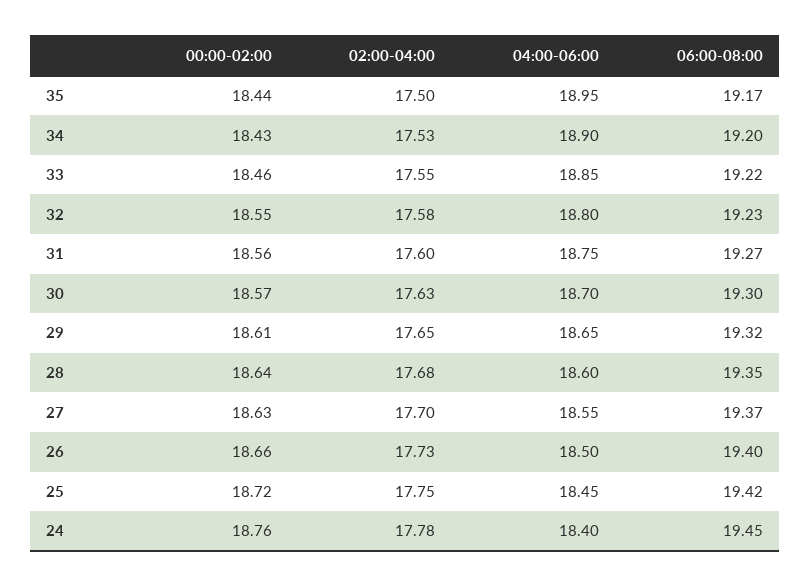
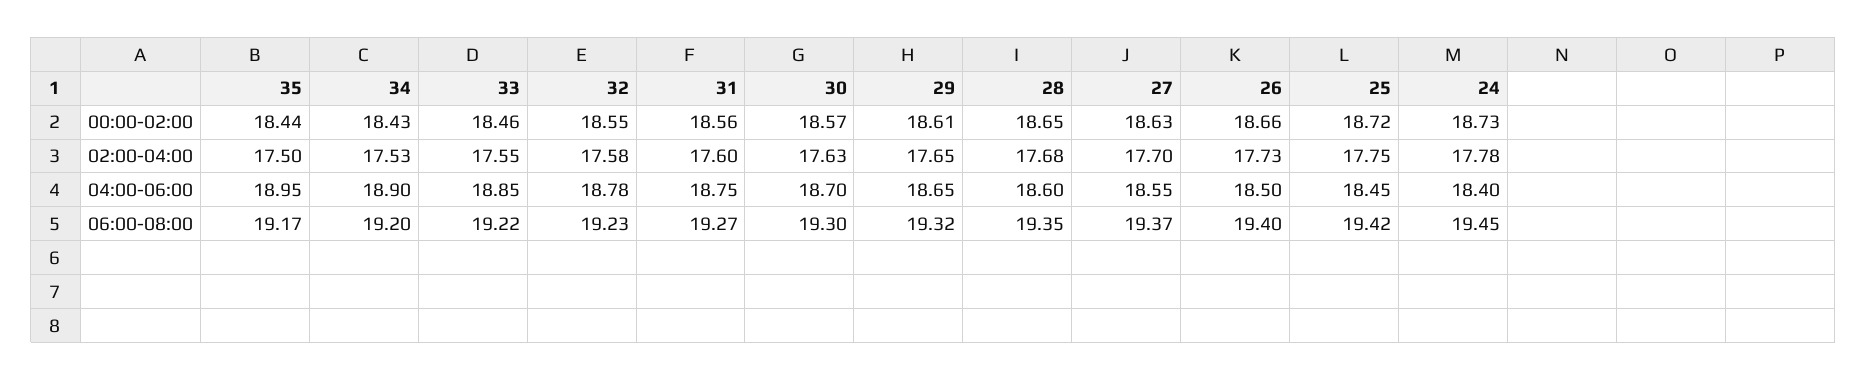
  {
    "00:00-02:00": {
      "35": 18.44,
      "34": 18.43,
      "33": 18.46,
      "32": 18.55,
      "31": 18.56,
      "30": 18.57,
      "29": 18.61,
-     "28": 18.64,
+     "28": 18.65,
      "27": 18.63,
      "26": 18.66,
      "25": 18.72,
-     "24": 18.76
+     "24": 18.73
    },
    "02:00-04:00": {
      "35": 17.5,
      "34": 17.53,
      "33": 17.55,
      "32": 17.58,
      "31": 17.6,
      "30": 17.63,
      "29": 17.65,
      "28": 17.68,
      "27": 17.7,
      "26": 17.73,
      "25": 17.75,
      "24": 17.78
    },
    "04:00-06:00": {
      "35": 18.95,
      "34": 18.9,
      "33": 18.85,
-     "32": 18.8,
+     "32": 18.78,
      "31": 18.75,
      "30": 18.7,
      "29": 18.65,
      "28": 18.6,
      "27": 18.55,
      "26": 18.5,
      "25": 18.45,
      "24": 18.4
    },
    "06:00-08:00": {
      "35": 19.17,
      "34": 19.2,
      "33": 19.22,
      "32": 19.23,
      "31": 19.27,
      "30": 19.3,
      "29": 19.32,
      "28": 19.35,
      "27": 19.37,
      "26": 19.4,
      "25": 19.42,
      "24": 19.45
    }
  }

